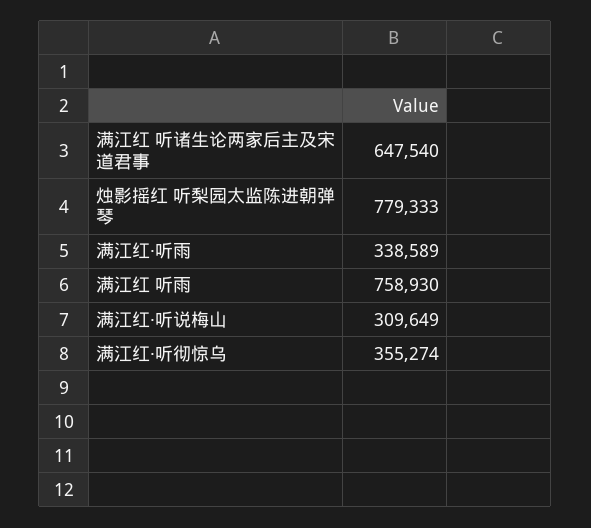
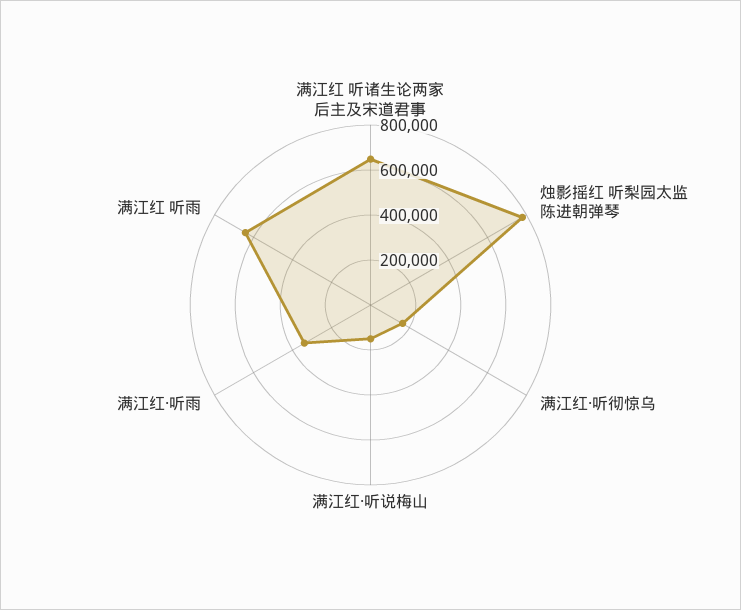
  {
    "满江红 听诸生论两家后主及宋道君事": 647540,
    "烛影摇红 听梨园太监陈进朝弹琴": 779333,
    "满江红·听雨": 338589,
-   "满江红 听雨": 758930,
+   "满江红 听雨": 650000,
-   "满江红·听说梅山": 309649,
+   "满江红·听说梅山": 150000,
-   "满江红·听彻惊乌": 355274
+   "满江红·听彻惊乌": 150000
  }

